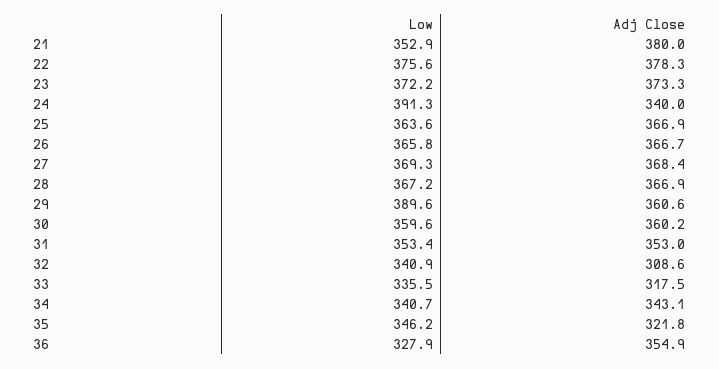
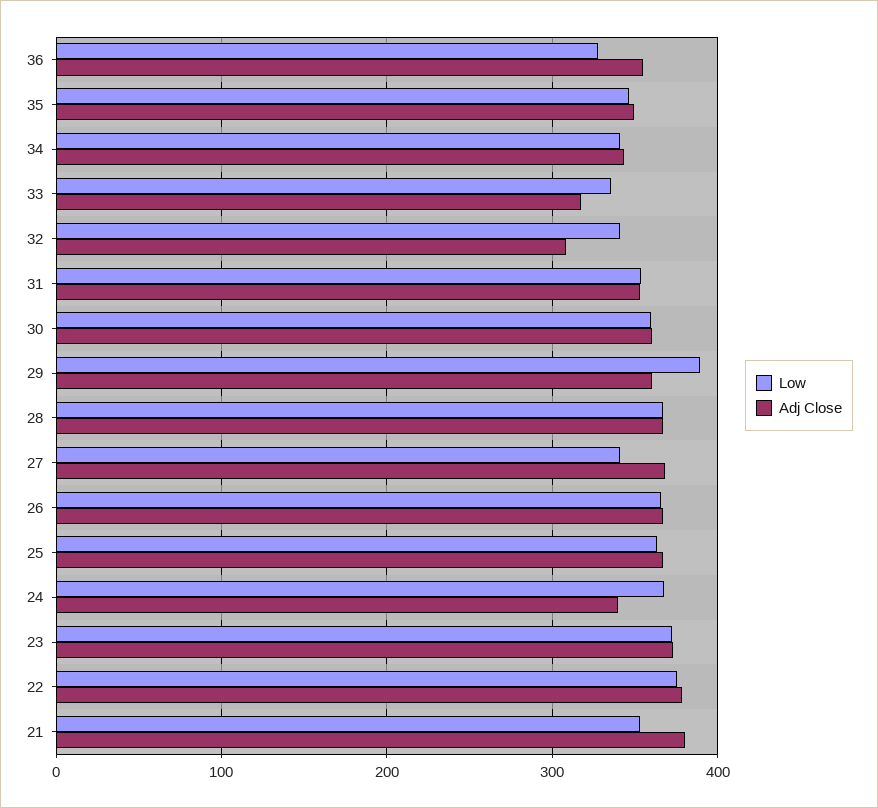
  {
    "Low": {
      "21": 352.9,
      "22": 375.6,
      "23": 372.2,
-     "24": 391.3,
+     "24": 370,
      "25": 363.6,
      "26": 365.8,
-     "27": 369.3,
+     "27": 340,
      "28": 367.2,
      "29": 389.6,
      "30": 359.6,
      "31": 353.4,
      "32": 340.9,
      "33": 335.5,
      "34": 340.7,
      "35": 346.2,
      "36": 327.9
    },
    "Adj Close": {
      "21": 380,
      "22": 378.3,
      "23": 373.3,
      "24": 340,
      "25": 366.9,
      "26": 366.7,
      "27": 368.4,
      "28": 366.9,
      "29": 360.6,
      "30": 360.2,
      "31": 353,
      "32": 308.6,
      "33": 317.5,
      "34": 343.1,
-     "35": 321.8,
+     "35": 350,
      "36": 354.9
    }
  }

